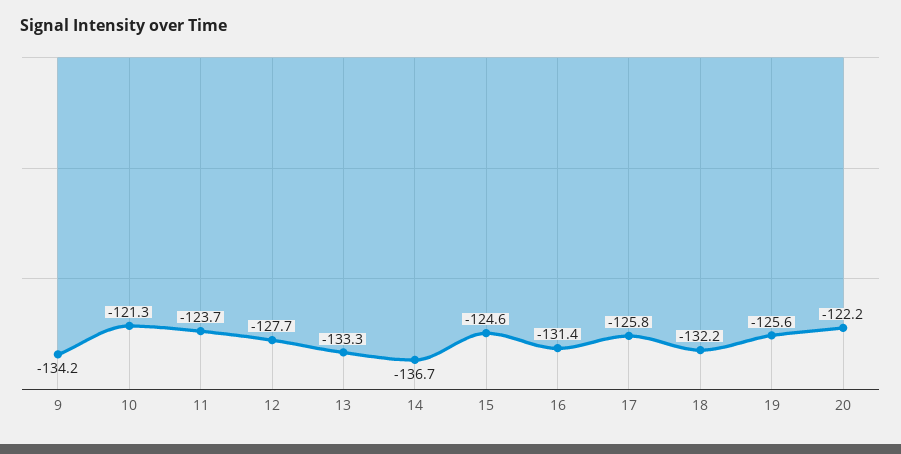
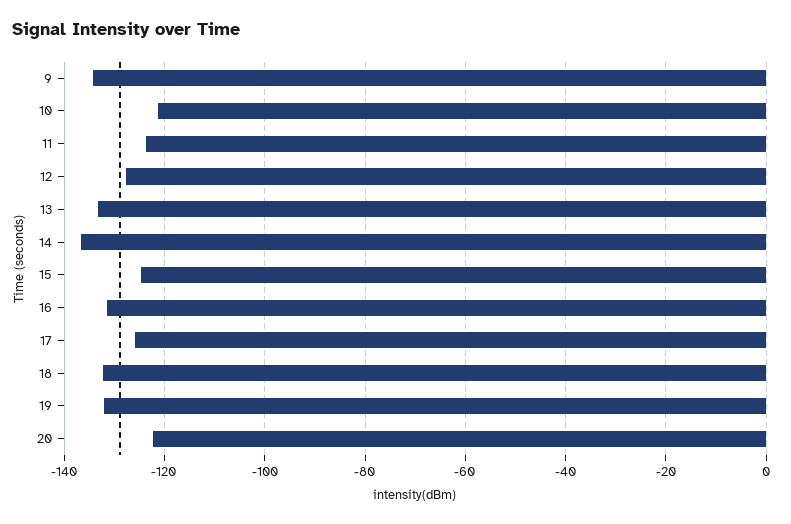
  {
    "9": -134.2,
    "10": -121.3,
    "11": -123.7,
    "12": -127.7,
    "13": -133.3,
    "14": -136.7,
    "15": -124.6,
    "16": -131.4,
    "17": -125.8,
    "18": -132.2,
-   "19": -125.6,
+   "19": -132,
    "20": -122.2
  }

